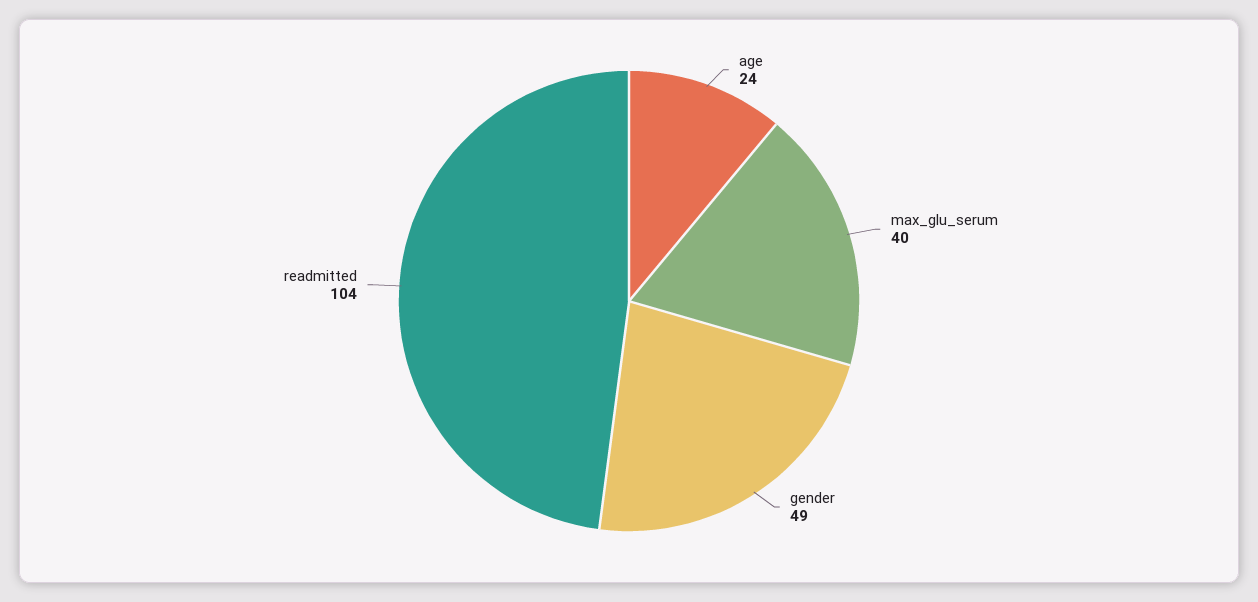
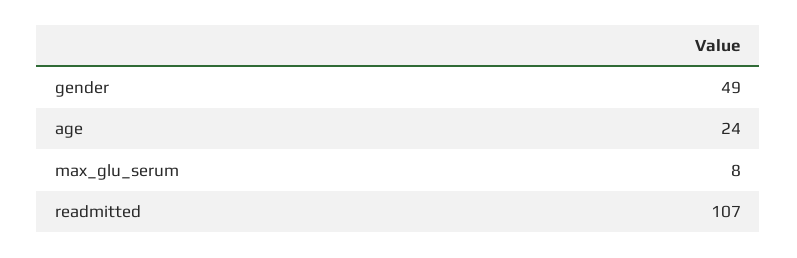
  {
    "age": 24,
-   "max_glu_serum": 40,
+   "max_glu_serum": 8,
    "gender": 49,
-   "readmitted": 104
+   "readmitted": 107
  }

